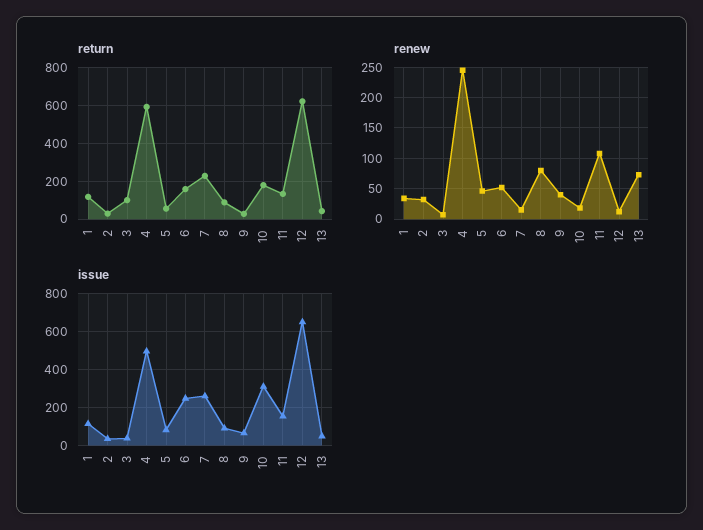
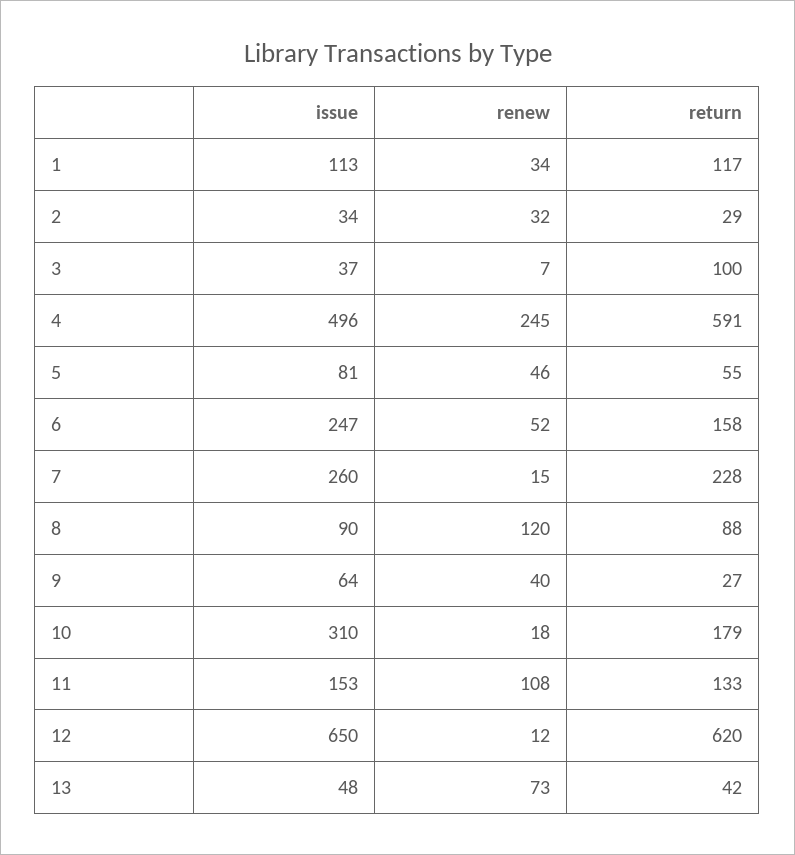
  {
    "return": {
      "1": 117,
      "2": 29,
      "3": 100,
      "4": 591,
      "5": 55,
      "6": 158,
      "7": 228,
      "8": 88,
      "9": 27,
      "10": 179,
      "11": 133,
      "12": 620,
      "13": 42
    },
    "renew": {
      "1": 34,
      "2": 32,
      "3": 7,
      "4": 245,
      "5": 46,
      "6": 52,
      "7": 15,
-     "8": 80,
+     "8": 120,
      "9": 40,
      "10": 18,
      "11": 108,
      "12": 12,
      "13": 73
    },
    "issue": {
      "1": 113,
      "2": 34,
      "3": 37,
      "4": 496,
      "5": 81,
      "6": 247,
      "7": 260,
      "8": 90,
      "9": 64,
      "10": 310,
      "11": 153,
      "12": 650,
      "13": 48
    }
  }

